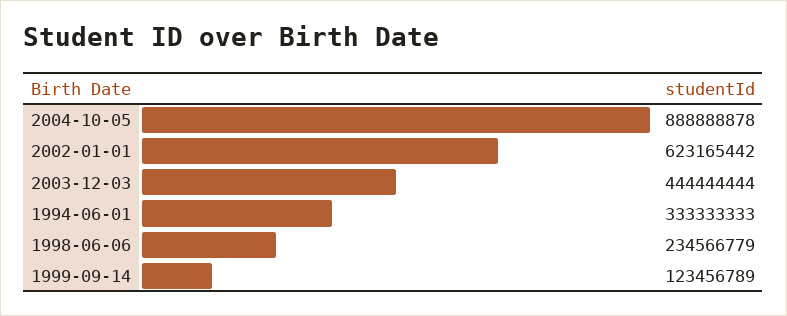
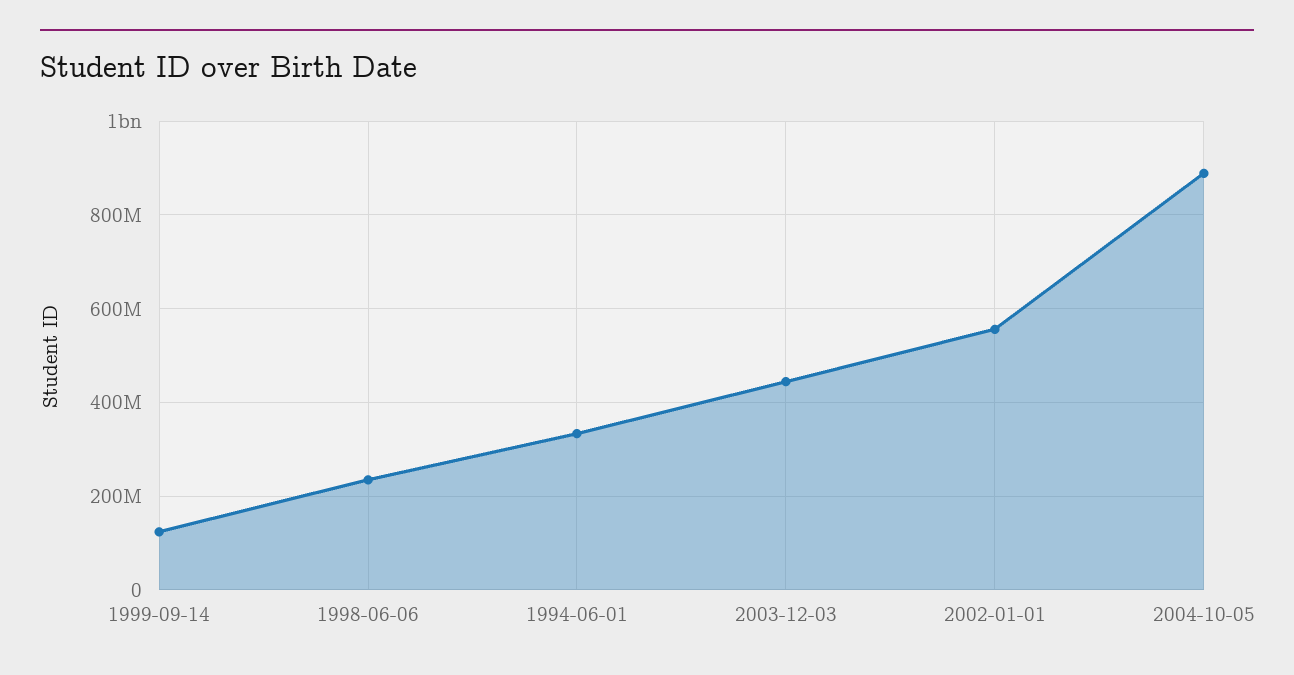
  {
    "2004-10-05": 888888878,
-   "2002-01-01": 623165442,
+   "2002-01-01": 560000000,
    "2003-12-03": 444444444,
    "1994-06-01": 333333333,
    "1998-06-06": 234566779,
    "1999-09-14": 123456789
  }

